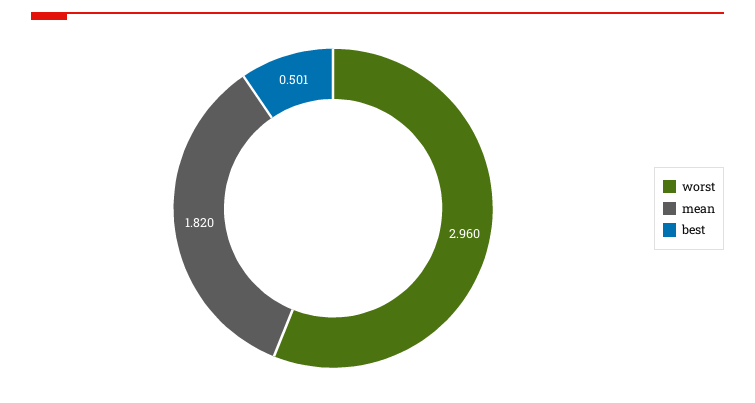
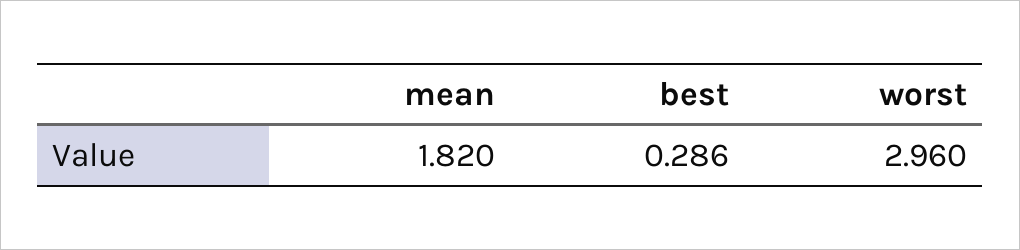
  {
    "worst": 2.96,
    "mean": 1.82,
-   "best": 0.501
+   "best": 0.286
  }

